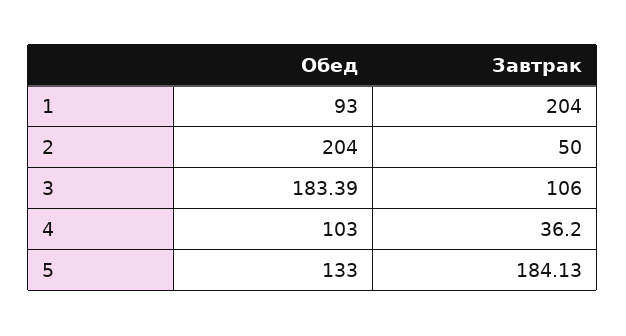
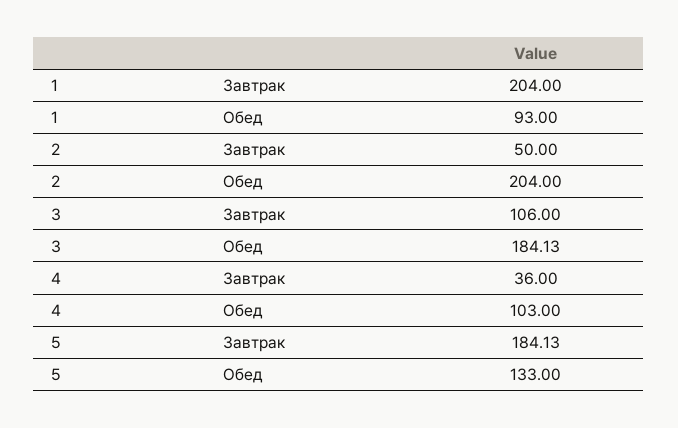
  {
    "Обед": {
      "1": 93,
      "2": 204,
-     "3": 183.39,
+     "3": 184.13,
      "4": 103,
      "5": 133
    },
    "Завтрак": {
      "1": 204,
      "2": 50,
      "3": 106,
-     "4": 36.2,
+     "4": 36,
      "5": 184.13
    }
  }

